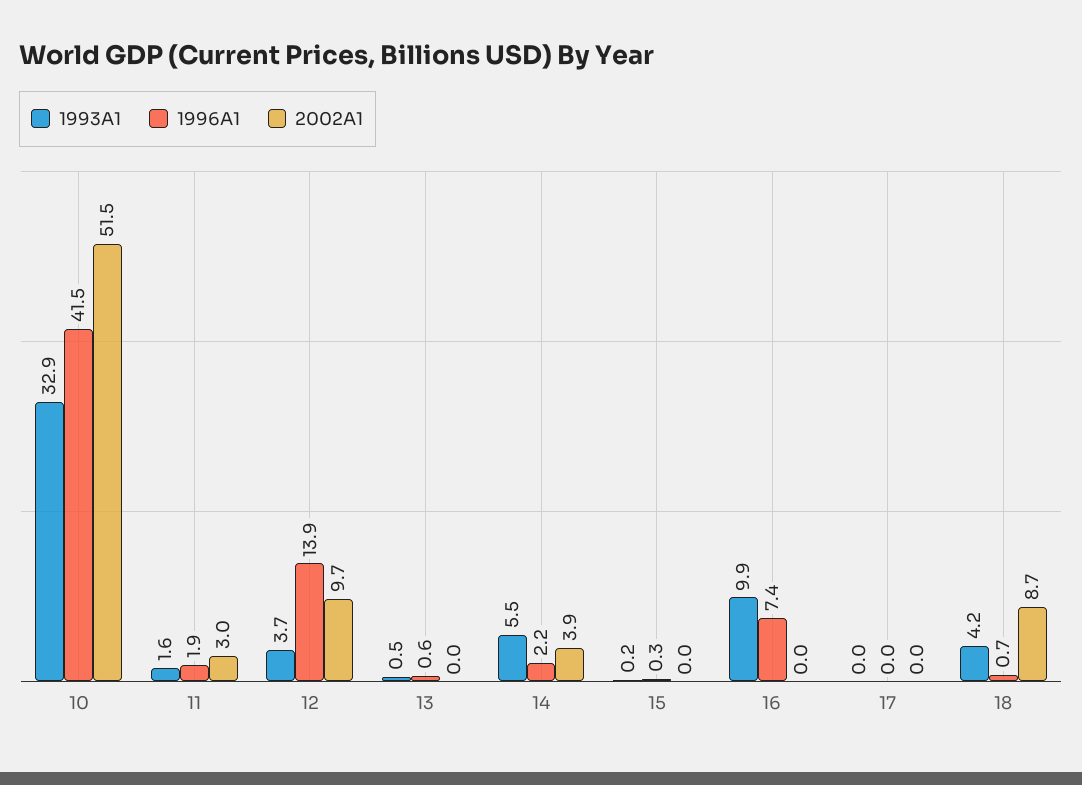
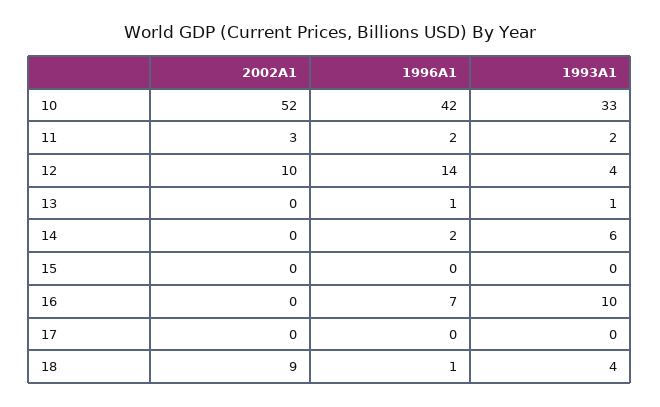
  {
    "1993A1": {
      "10": 32.9,
      "11": 1.6,
      "12": 3.7,
      "13": 0.5,
      "14": 5.5,
      "15": 0.2,
      "16": 9.9,
      "17": 0,
      "18": 4.2
    },
    "1996A1": {
      "10": 41.5,
      "11": 1.9,
      "12": 13.9,
      "13": 0.6,
      "14": 2.2,
      "15": 0.3,
      "16": 7.4,
      "17": 0,
      "18": 0.7
    },
    "2002A1": {
      "10": 51.5,
      "11": 3,
      "12": 9.7,
      "13": 0,
-     "14": 3.9,
+     "14": 0,
      "15": 0,
      "16": 0,
      "17": 0,
      "18": 8.7
    }
  }

